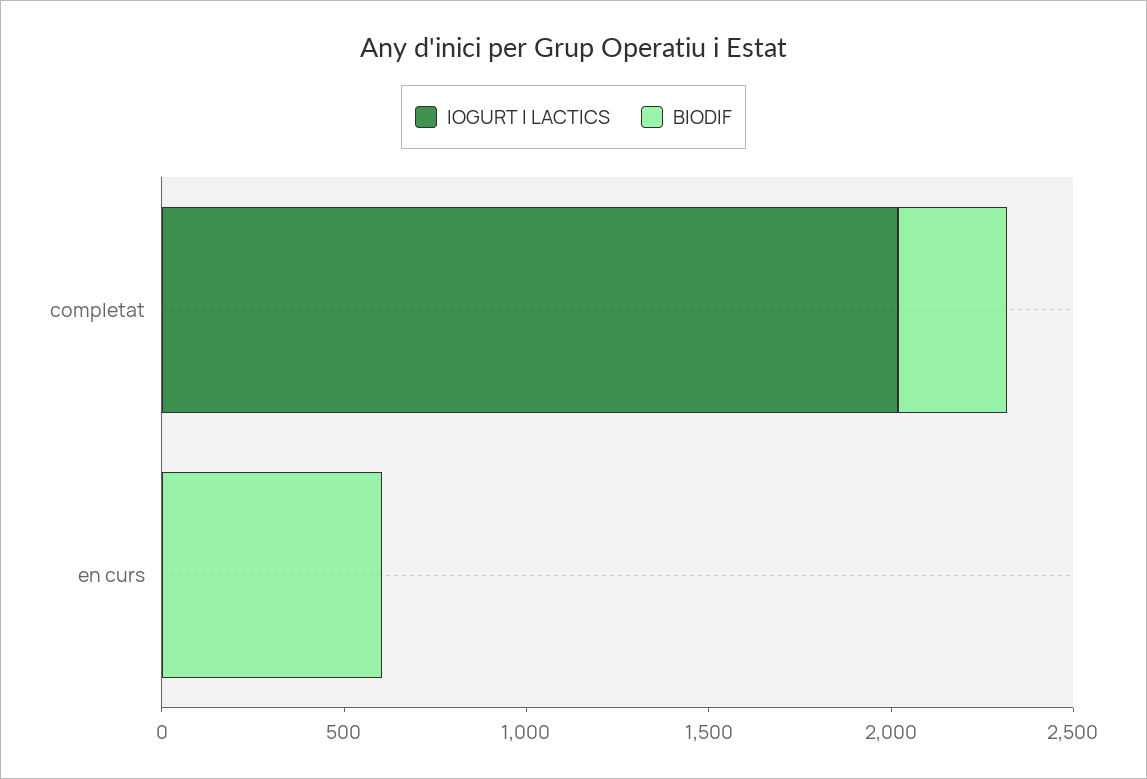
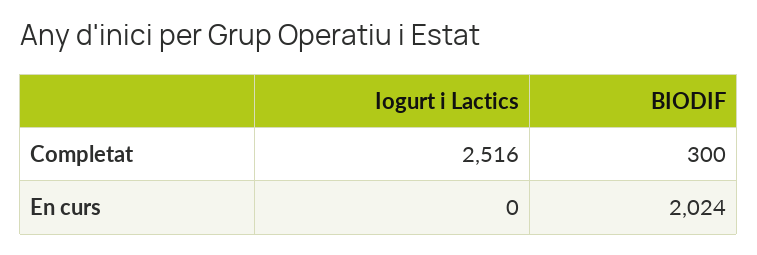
  {
    "IOGURT I LACTICS": {
-     "completat": 2000,
+     "completat": 2516,
      "en curs": 0
    },
    "BIODIF": {
      "completat": 300,
-     "en curs": 600
+     "en curs": 2024
    }
  }

